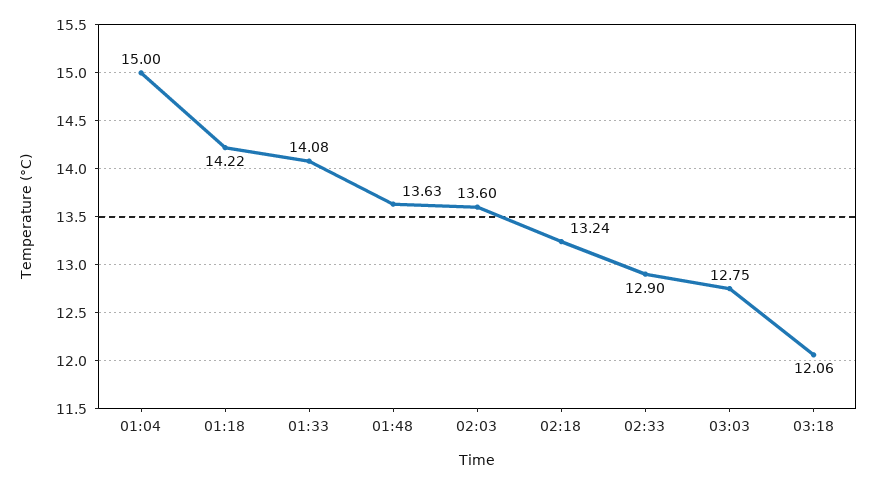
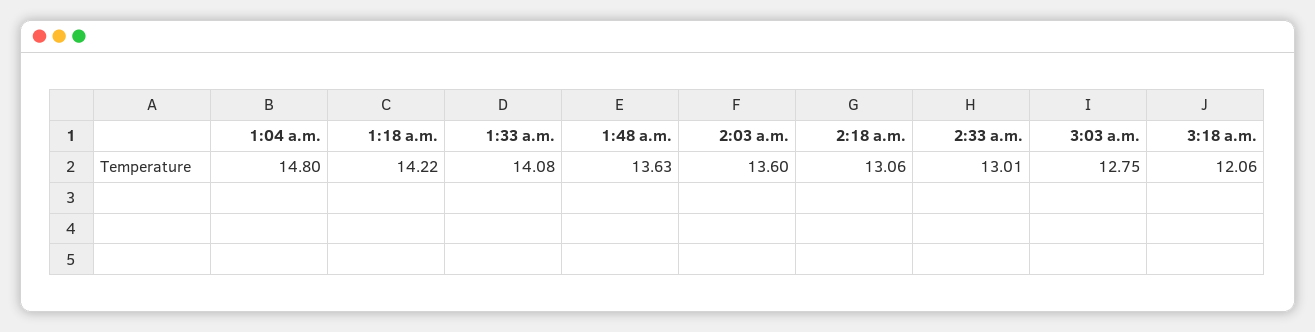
  {
-   "01:04": 15,
+   "01:04": 14.8,
    "01:18": 14.22,
    "01:33": 14.08,
    "01:48": 13.63,
    "02:03": 13.6,
-   "02:18": 13.24,
+   "02:18": 13.06,
-   "02:33": 12.9,
+   "02:33": 13.01,
    "03:03": 12.75,
    "03:18": 12.06
  }

